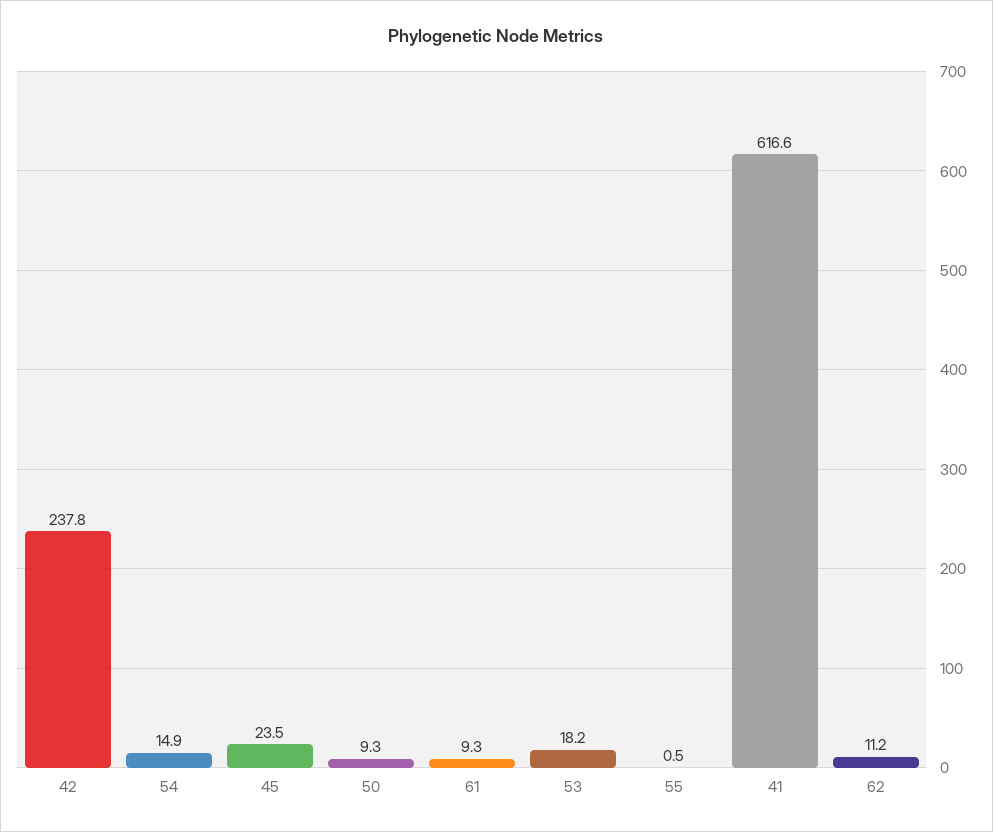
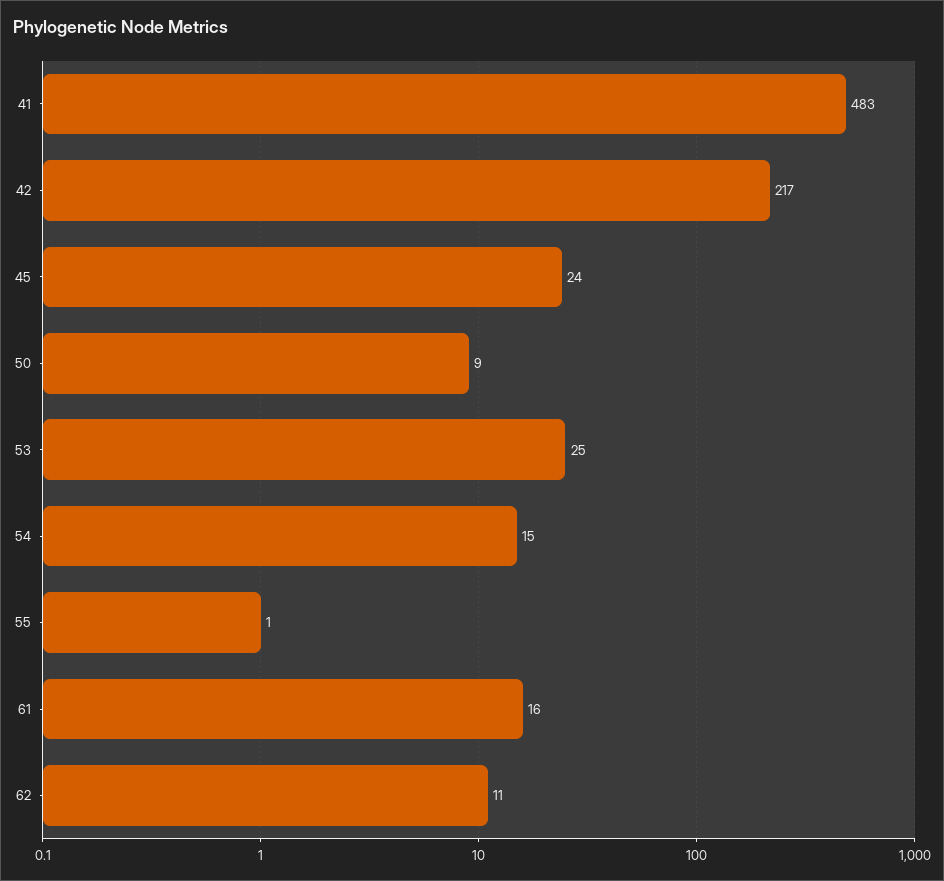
  {
-   "42": 237.8,
+   "42": 217,
    "54": 14.9,
    "45": 23.5,
    "50": 9.3,
-   "61": 9.3,
+   "61": 16,
-   "53": 18.2,
+   "53": 25,
    "55": 0.5,
-   "41": 616.6,
+   "41": 483,
    "62": 11.2
  }

